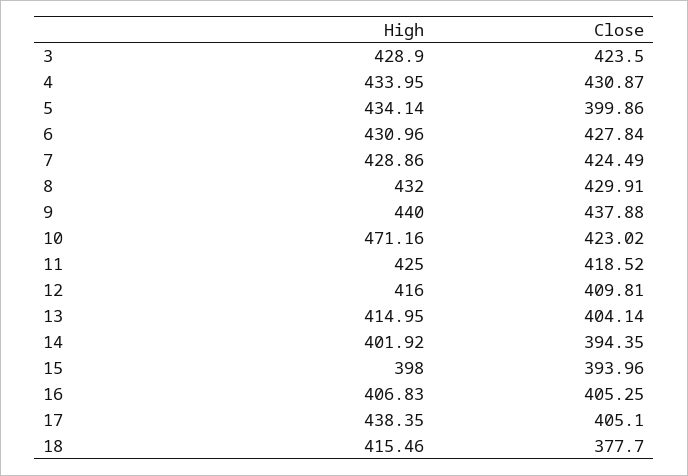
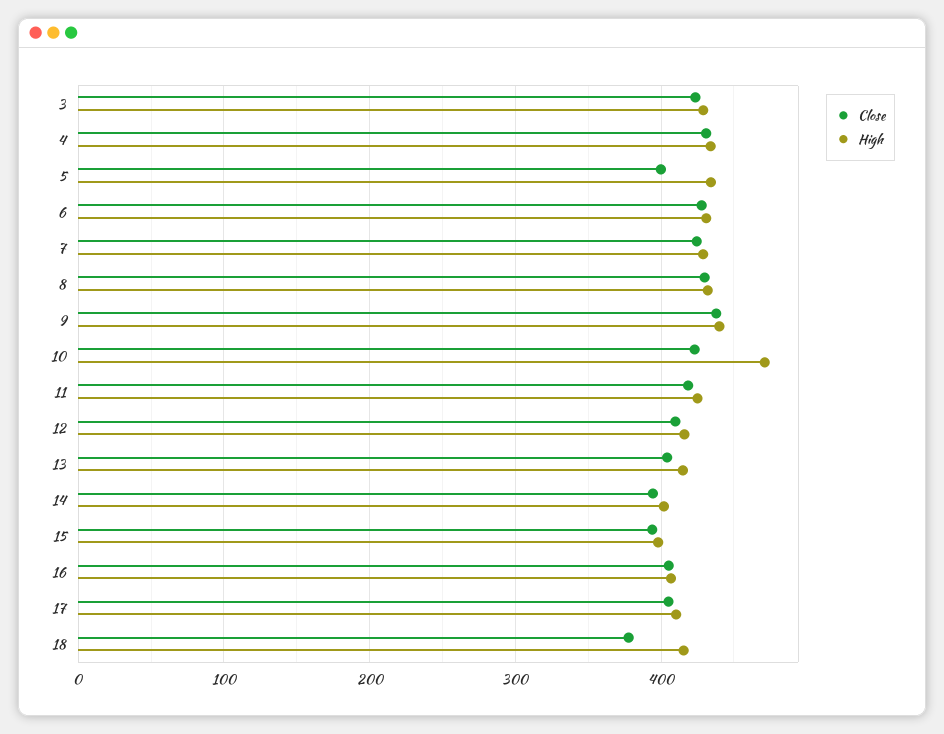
  {
    "High": {
      "3": 428.9,
      "4": 433.95,
      "5": 434.14,
      "6": 430.96,
      "7": 428.86,
      "8": 432,
      "9": 440,
      "10": 471.16,
      "11": 425,
      "12": 416,
      "13": 414.95,
      "14": 401.92,
      "15": 398,
      "16": 406.83,
-     "17": 438.35,
+     "17": 410,
      "18": 415.46
    },
    "Close": {
      "3": 423.5,
      "4": 430.87,
      "5": 399.86,
      "6": 427.84,
      "7": 424.49,
      "8": 429.91,
      "9": 437.88,
      "10": 423.02,
      "11": 418.52,
      "12": 409.81,
      "13": 404.14,
      "14": 394.35,
      "15": 393.96,
      "16": 405.25,
      "17": 405.1,
      "18": 377.7
    }
  }

